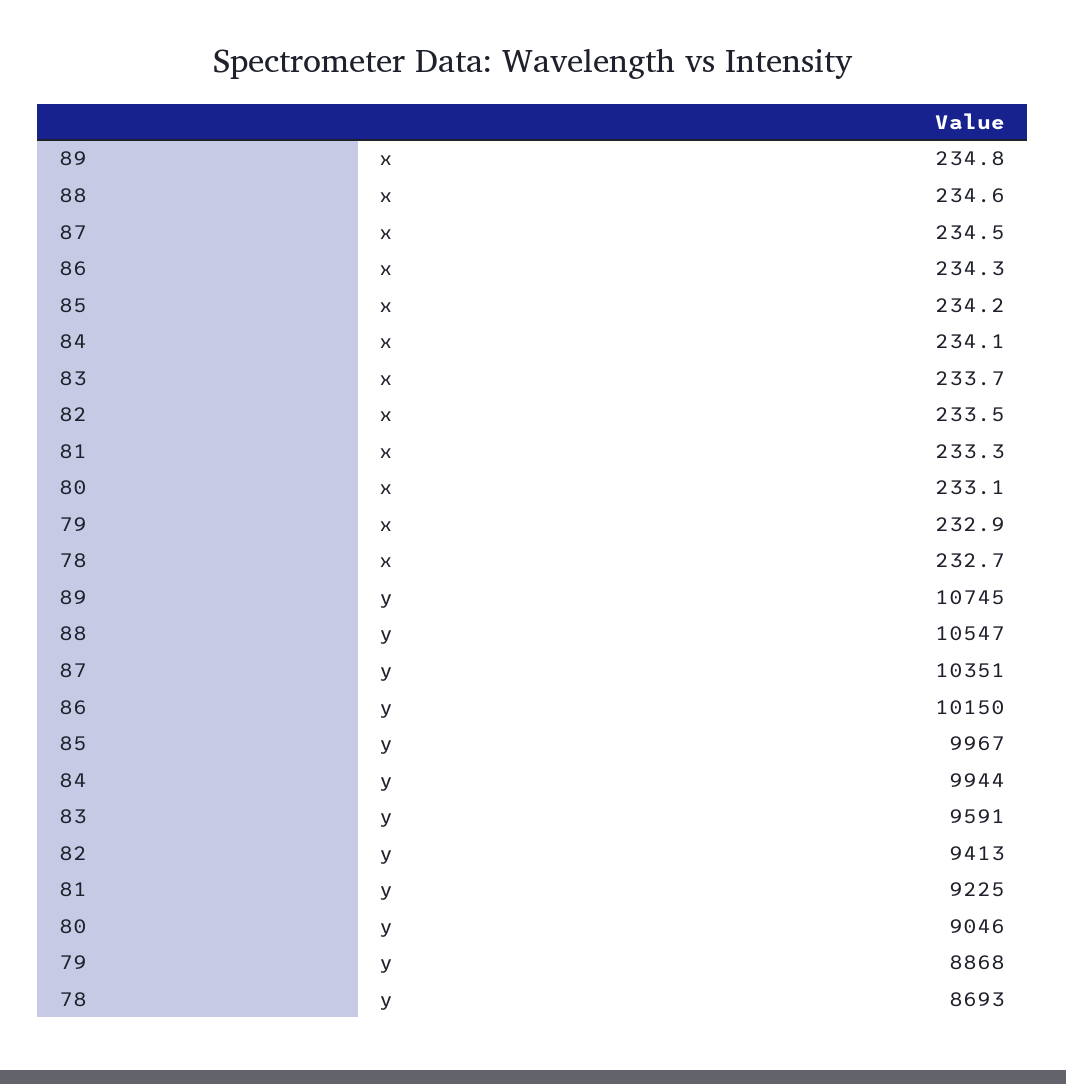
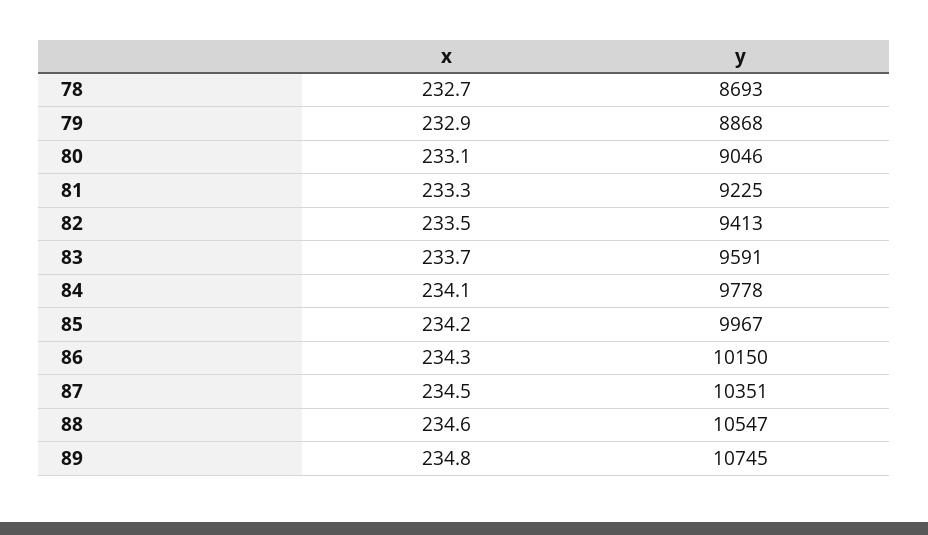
  {
    "89": {
      "x": 234.8,
      "y": 10745
    },
    "88": {
      "x": 234.6,
      "y": 10547
    },
    "87": {
      "x": 234.5,
      "y": 10351
    },
    "86": {
      "x": 234.3,
      "y": 10150
    },
    "85": {
      "x": 234.2,
      "y": 9967
    },
    "84": {
      "x": 234.1,
-     "y": 9944
+     "y": 9778
    },
    "83": {
      "x": 233.7,
      "y": 9591
    },
    "82": {
      "x": 233.5,
      "y": 9413
    },
    "81": {
      "x": 233.3,
      "y": 9225
    },
    "80": {
      "x": 233.1,
      "y": 9046
    },
    "79": {
      "x": 232.9,
      "y": 8868
    },
    "78": {
      "x": 232.7,
      "y": 8693
    }
  }

